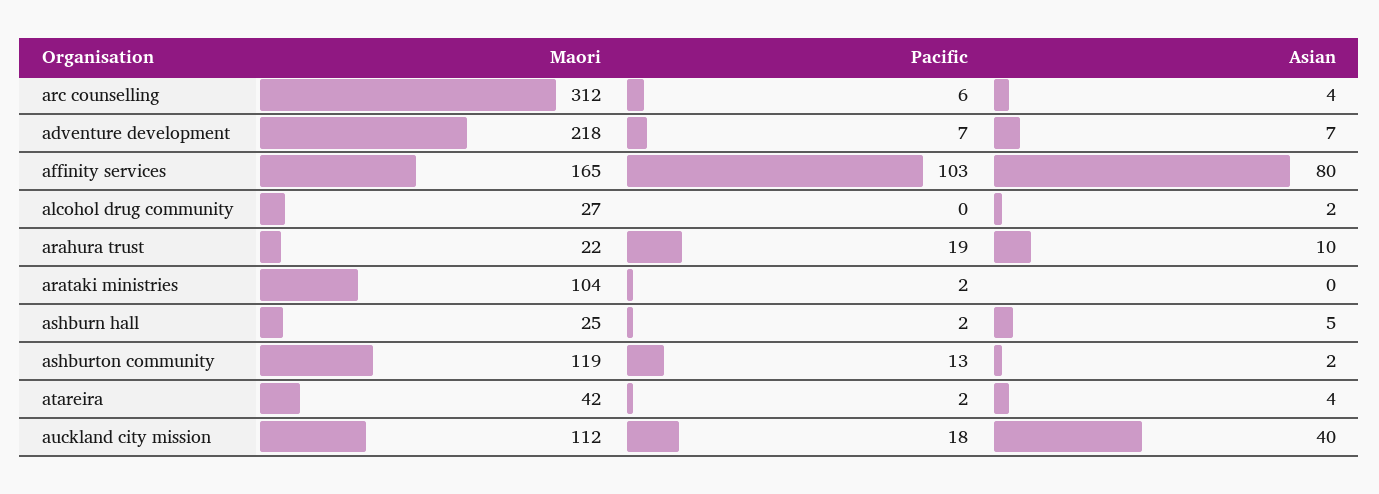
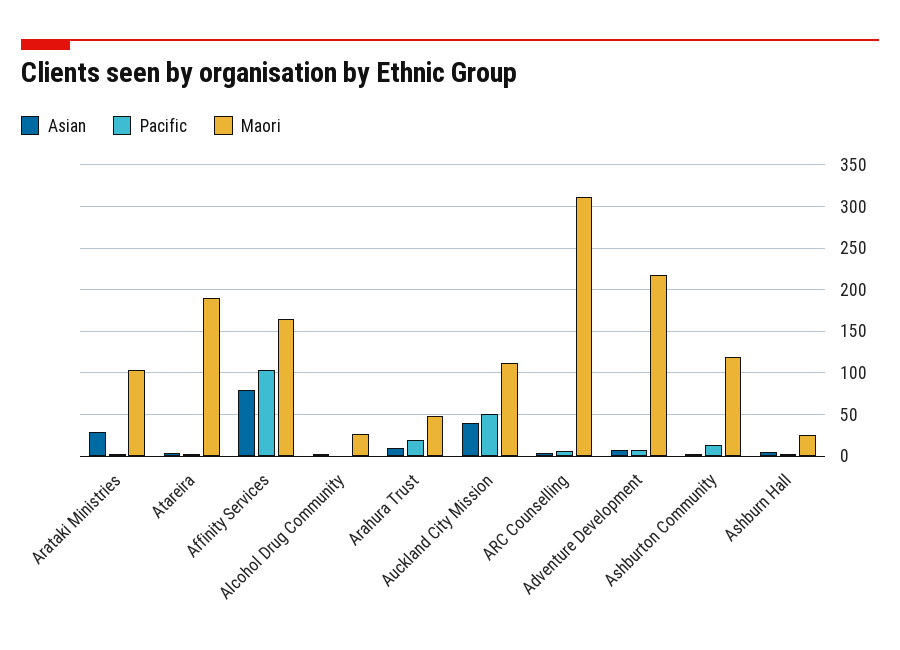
  {
    "Maori": {
      "arc counselling": 312,
      "adventure development": 218,
      "affinity services": 165,
      "alcohol drug community": 27,
-     "arahura trust": 22,
+     "arahura trust": 50,
      "arataki ministries": 104,
      "ashburn hall": 25,
      "ashburton community": 119,
-     "atareira": 42,
+     "atareira": 190,
      "auckland city mission": 112
    },
    "Pacific": {
      "arc counselling": 6,
      "adventure development": 7,
      "affinity services": 103,
      "alcohol drug community": 0,
      "arahura trust": 19,
      "arataki ministries": 2,
      "ashburn hall": 2,
      "ashburton community": 13,
      "atareira": 2,
-     "auckland city mission": 18
+     "auckland city mission": 50
    },
    "Asian": {
      "arc counselling": 4,
      "adventure development": 7,
      "affinity services": 80,
      "alcohol drug community": 2,
      "arahura trust": 10,
-     "arataki ministries": 0,
+     "arataki ministries": 30,
      "ashburn hall": 5,
      "ashburton community": 2,
      "atareira": 4,
      "auckland city mission": 40
    }
  }

